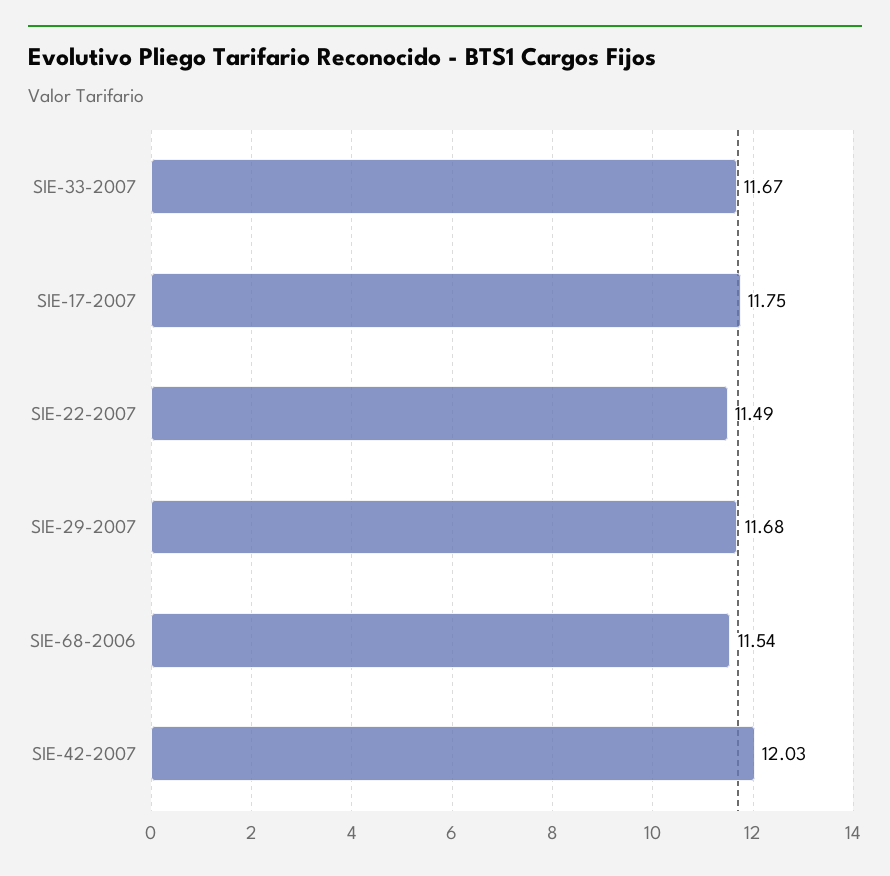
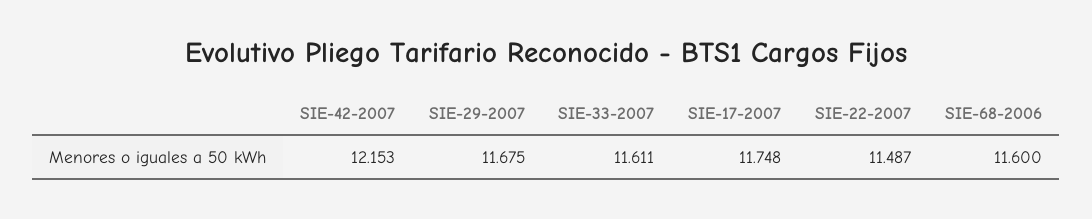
  {
-   "SIE-33-2007": 11.67,
+   "SIE-33-2007": 11.611,
    "SIE-17-2007": 11.748,
    "SIE-22-2007": 11.487,
    "SIE-29-2007": 11.675,
-   "SIE-68-2006": 11.54,
+   "SIE-68-2006": 11.6,
-   "SIE-42-2007": 12.03
+   "SIE-42-2007": 12.153
  }

